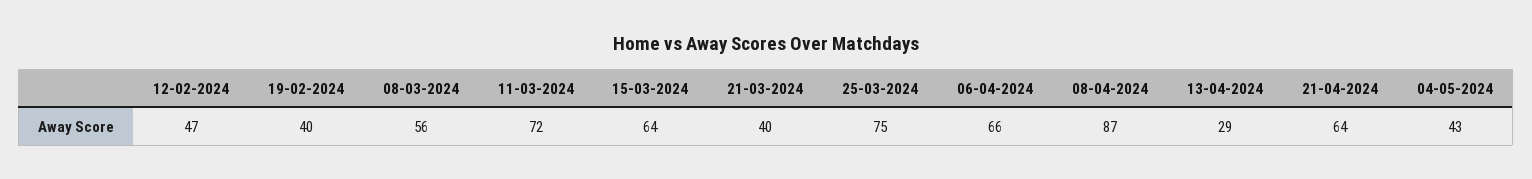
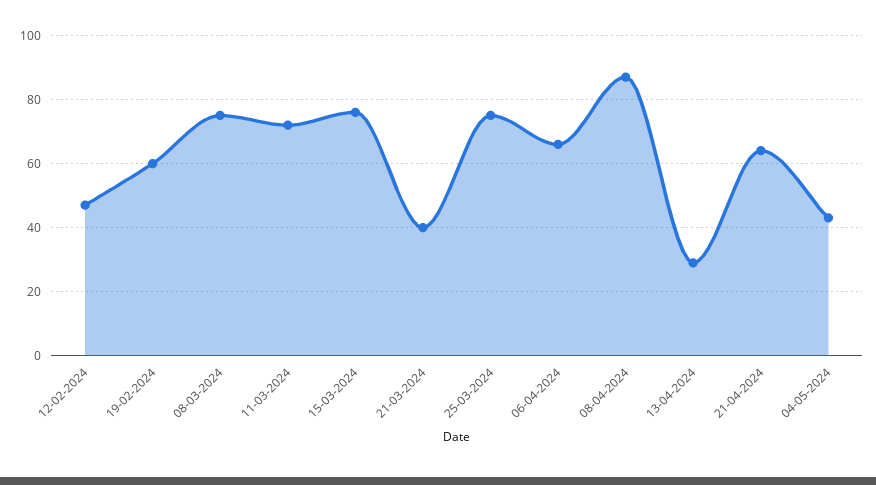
  {
    "12-02-2024": 47,
-   "19-02-2024": 40,
+   "19-02-2024": 60,
-   "08-03-2024": 56,
+   "08-03-2024": 75,
    "11-03-2024": 72,
-   "15-03-2024": 64,
+   "15-03-2024": 75,
    "21-03-2024": 40,
    "25-03-2024": 75,
    "06-04-2024": 66,
    "08-04-2024": 87,
    "13-04-2024": 29,
    "21-04-2024": 64,
    "04-05-2024": 43
  }

